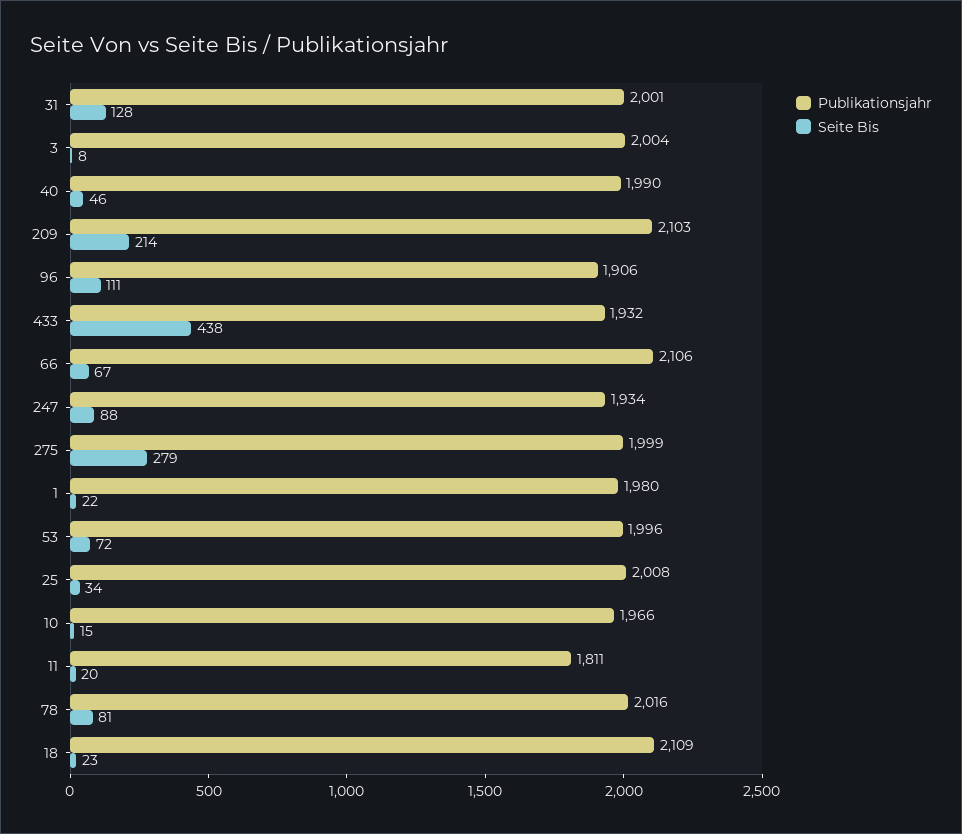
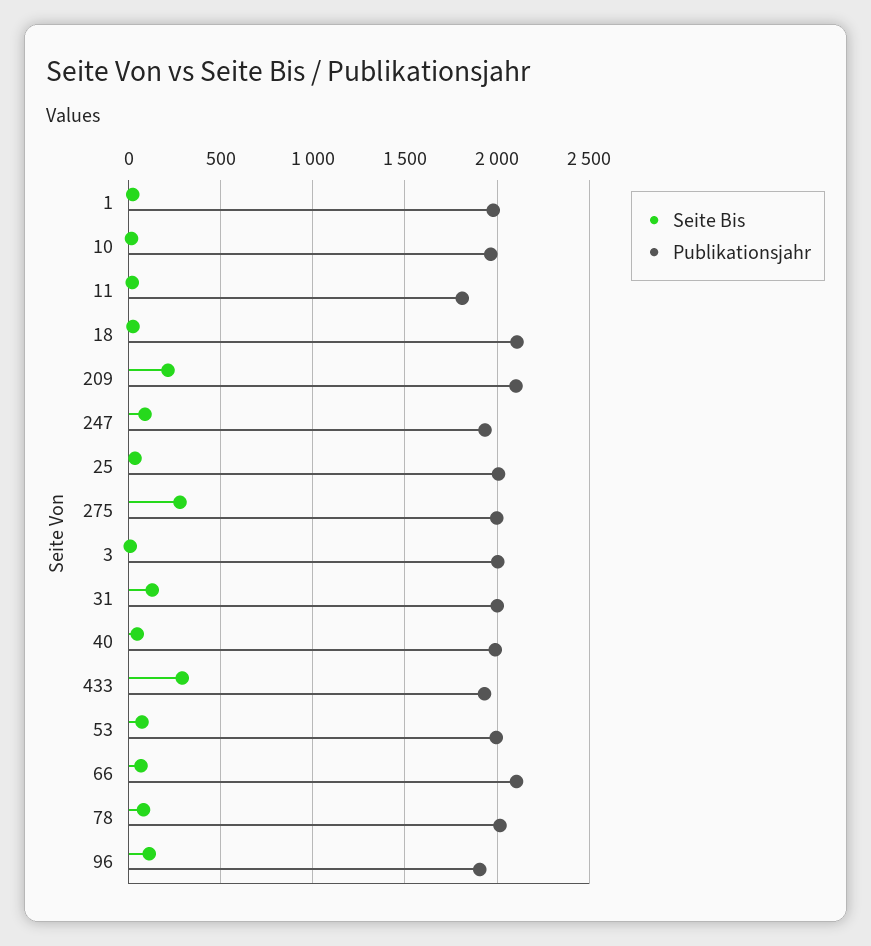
  {
    "Publikationsjahr": {
      "31": 2001,
      "3": 2004,
      "40": 1990,
      "209": 2103,
      "96": 1906,
      "433": 1932,
      "66": 2106,
      "247": 1934,
      "275": 1999,
      "1": 1980,
      "53": 1996,
      "25": 2008,
      "10": 1966,
      "11": 1811,
      "78": 2016,
      "18": 2109
    },
    "Seite Bis": {
      "31": 128,
      "3": 8,
      "40": 46,
      "209": 214,
      "96": 111,
-     "433": 438,
+     "433": 300,
      "66": 67,
      "247": 88,
      "275": 279,
      "1": 22,
      "53": 72,
      "25": 34,
      "10": 15,
      "11": 20,
      "78": 81,
      "18": 23
    }
  }

